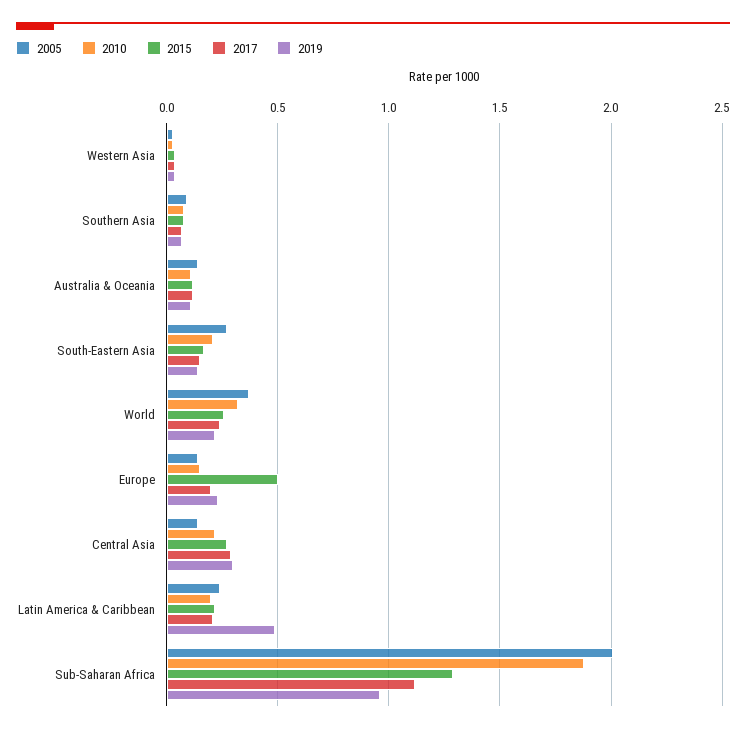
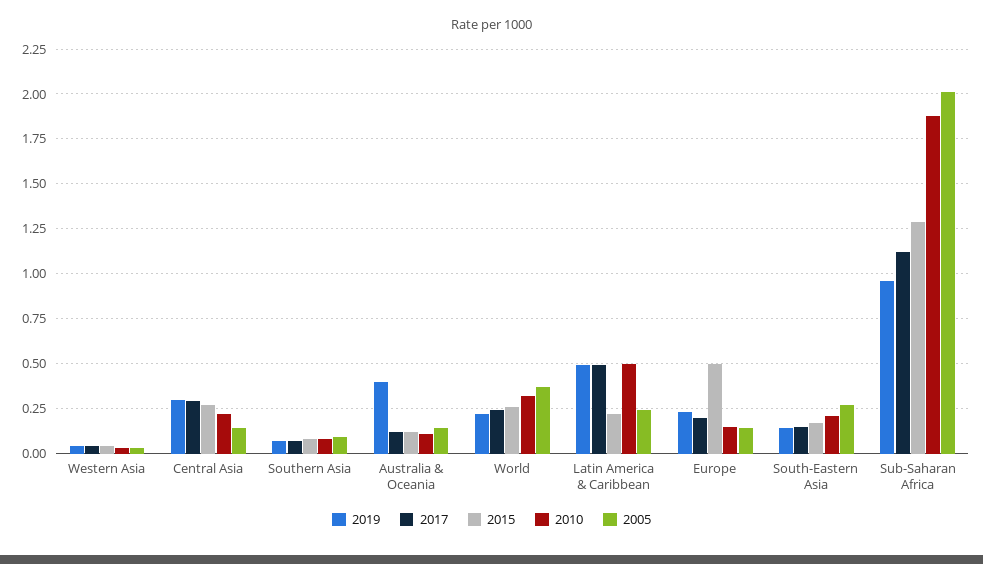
  {
    "2005": {
      "Western Asia": 0.05,
      "Southern Asia": 0.1,
      "Australia & Oceania": 0.15,
      "South-Eastern Asia": 0.25,
      "World": 0.35,
      "Europe": 0.15,
      "Central Asia": 0.15,
      "Latin America & Caribbean": 0.25,
      "Sub-Saharan Africa": 2
    },
    "2010": {
      "Western Asia": 0.05,
      "Southern Asia": 0.1,
      "Australia & Oceania": 0.1,
      "South-Eastern Asia": 0.2,
      "World": 0.3,
      "Europe": 0.15,
      "Central Asia": 0.2,
-     "Latin America & Caribbean": 0.2,
+     "Latin America & Caribbean": 0.5,
      "Sub-Saharan Africa": 1.9
    },
    "2015": {
      "Western Asia": 0.05,
      "Southern Asia": 0.1,
      "Australia & Oceania": 0.1,
      "South-Eastern Asia": 0.15,
      "World": 0.25,
      "Europe": 0.5,
      "Central Asia": 0.25,
      "Latin America & Caribbean": 0.2,
      "Sub-Saharan Africa": 1.3
    },
    "2017": {
      "Western Asia": 0.05,
      "Southern Asia": 0.05,
      "Australia & Oceania": 0.1,
      "South-Eastern Asia": 0.15,
      "World": 0.25,
      "Europe": 0.2,
      "Central Asia": 0.3,
-     "Latin America & Caribbean": 0.2,
+     "Latin America & Caribbean": 0.5,
      "Sub-Saharan Africa": 1.1
    },
    "2019": {
      "Western Asia": 0.05,
      "Southern Asia": 0.05,
-     "Australia & Oceania": 0.1,
+     "Australia & Oceania": 0.4,
      "South-Eastern Asia": 0.15,
      "World": 0.2,
      "Europe": 0.25,
      "Central Asia": 0.3,
      "Latin America & Caribbean": 0.5,
      "Sub-Saharan Africa": 0.95
    }
  }

